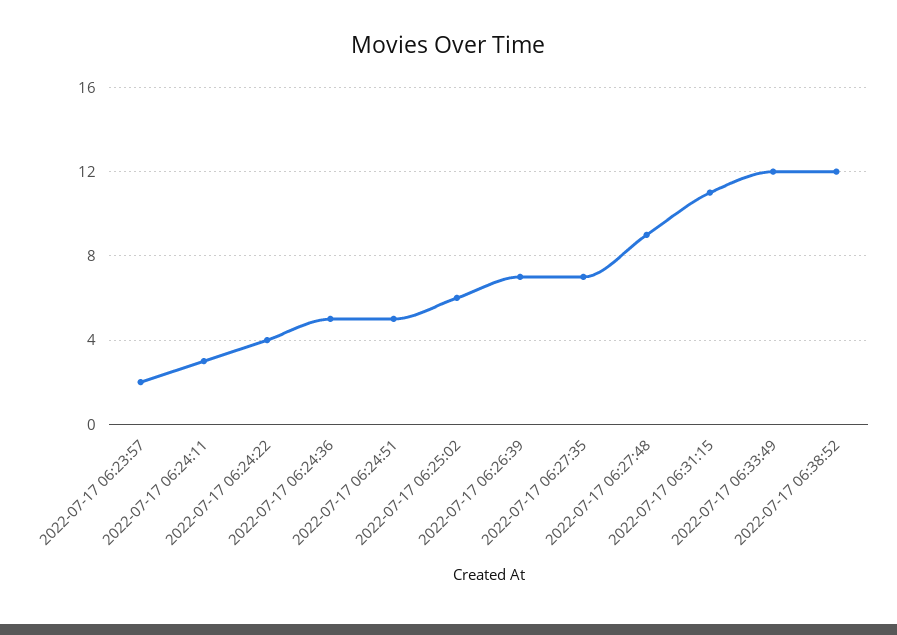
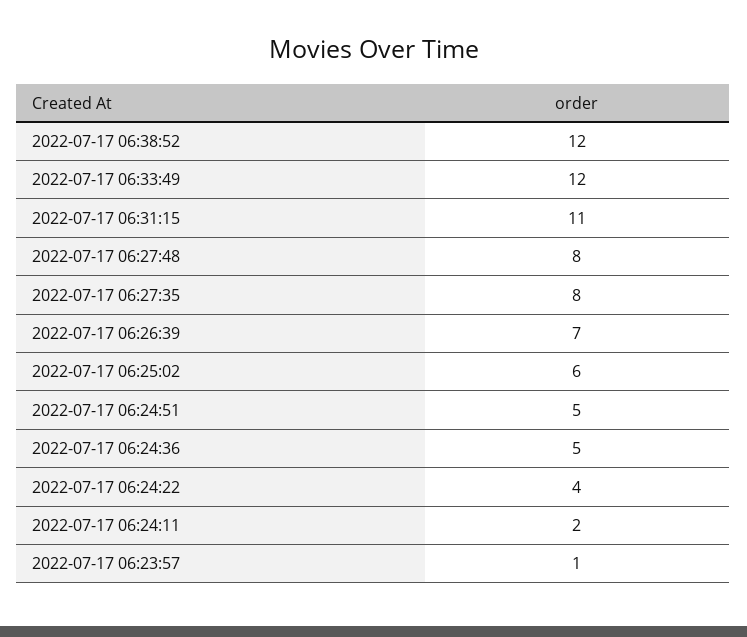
  {
-   "2022-07-17 06:23:57": 2,
+   "2022-07-17 06:23:57": 1,
-   "2022-07-17 06:24:11": 3,
+   "2022-07-17 06:24:11": 2,
    "2022-07-17 06:24:22": 4,
    "2022-07-17 06:24:36": 5,
    "2022-07-17 06:24:51": 5,
    "2022-07-17 06:25:02": 6,
    "2022-07-17 06:26:39": 7,
-   "2022-07-17 06:27:35": 7,
+   "2022-07-17 06:27:35": 8,
-   "2022-07-17 06:27:48": 9,
+   "2022-07-17 06:27:48": 8,
    "2022-07-17 06:31:15": 11,
    "2022-07-17 06:33:49": 12,
    "2022-07-17 06:38:52": 12
  }

